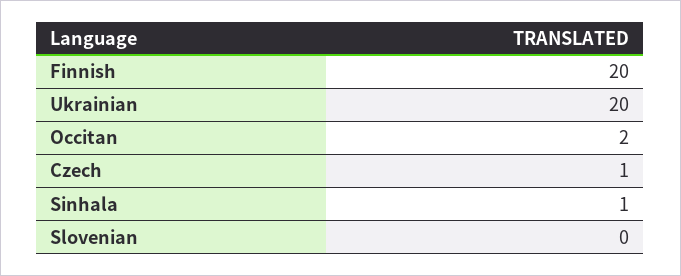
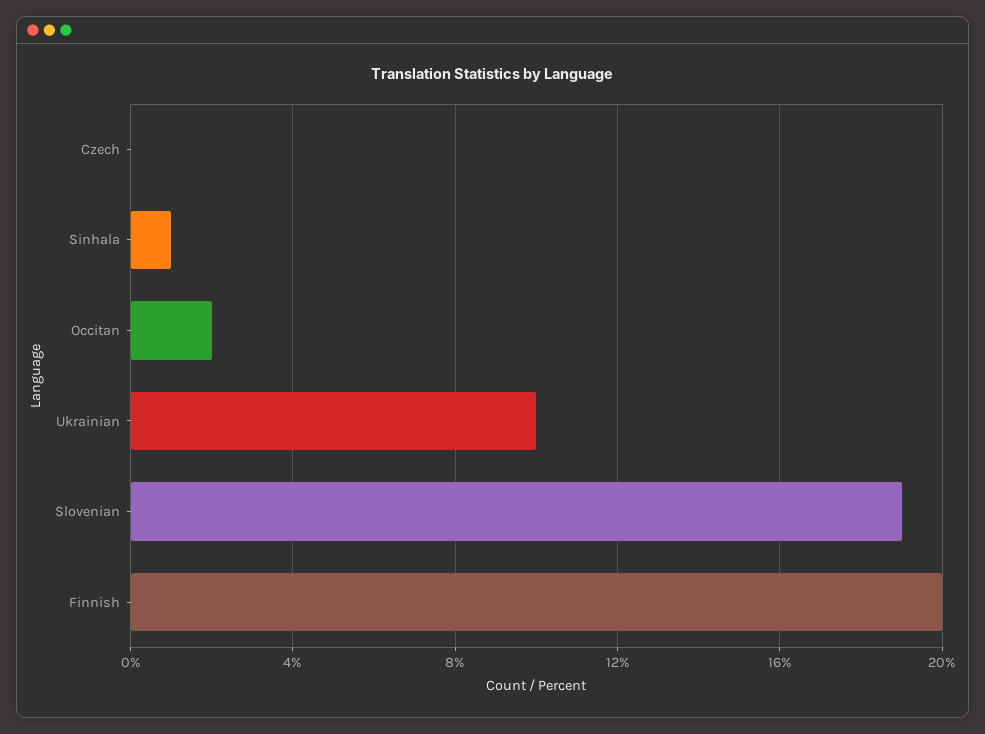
  {
    "Finnish": 20,
-   "Ukrainian": 20,
+   "Ukrainian": 10,
    "Occitan": 2,
-   "Czech": 1,
+   "Czech": 0,
    "Sinhala": 1,
-   "Slovenian": 0
+   "Slovenian": 19
  }

